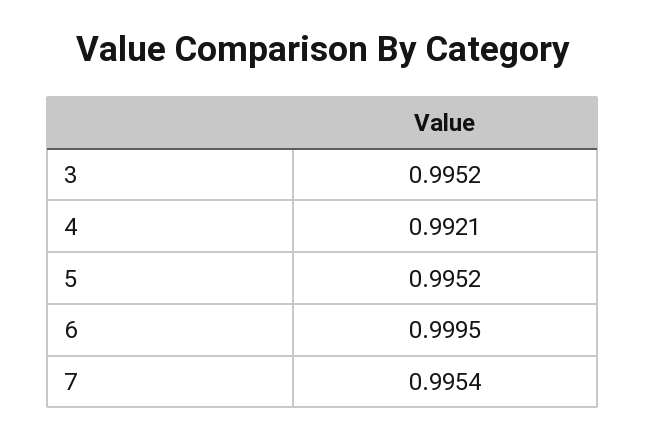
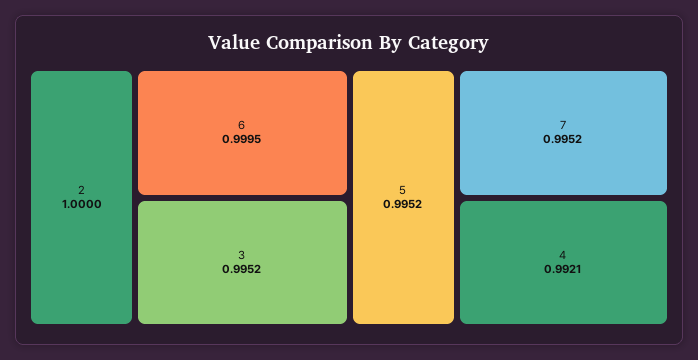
  {
    "3": 0.9952,
    "4": 0.9921,
    "5": 0.9952,
    "6": 0.9995,
-   "7": 0.9954
+   "7": 0.9952,
+   "2": 1
  }

